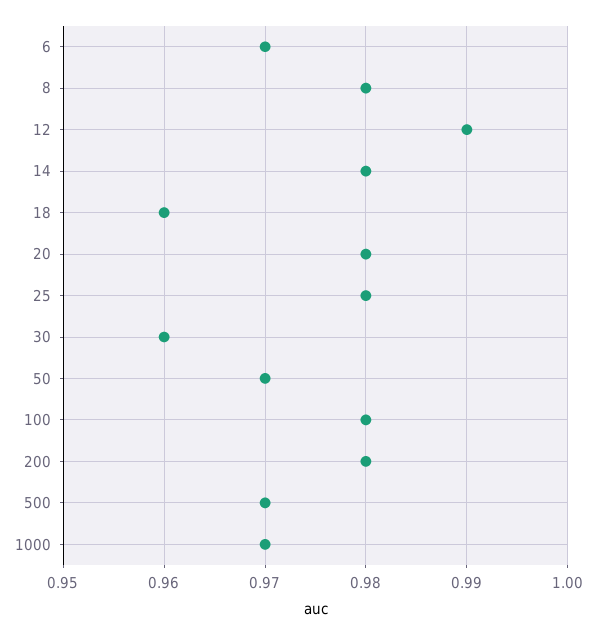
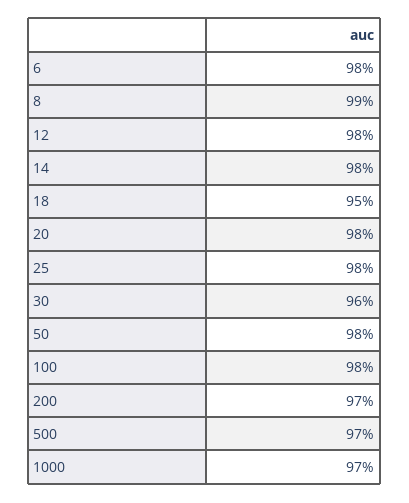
  {
-   "6": 0.97,
+   "6": 0.98,
-   "8": 0.98,
+   "8": 0.99,
-   "12": 0.99,
+   "12": 0.98,
    "14": 0.98,
-   "18": 0.96,
+   "18": 0.95,
    "20": 0.98,
    "25": 0.98,
    "30": 0.96,
-   "50": 0.97,
+   "50": 0.98,
    "100": 0.98,
-   "200": 0.98,
+   "200": 0.97,
    "500": 0.97,
    "1000": 0.97
  }

